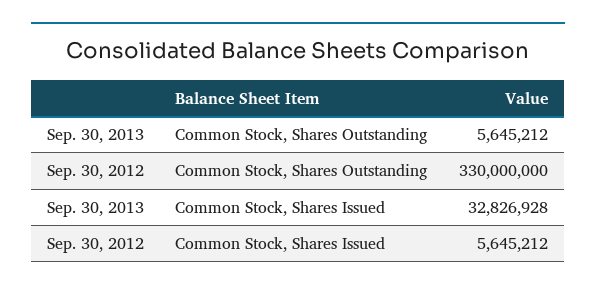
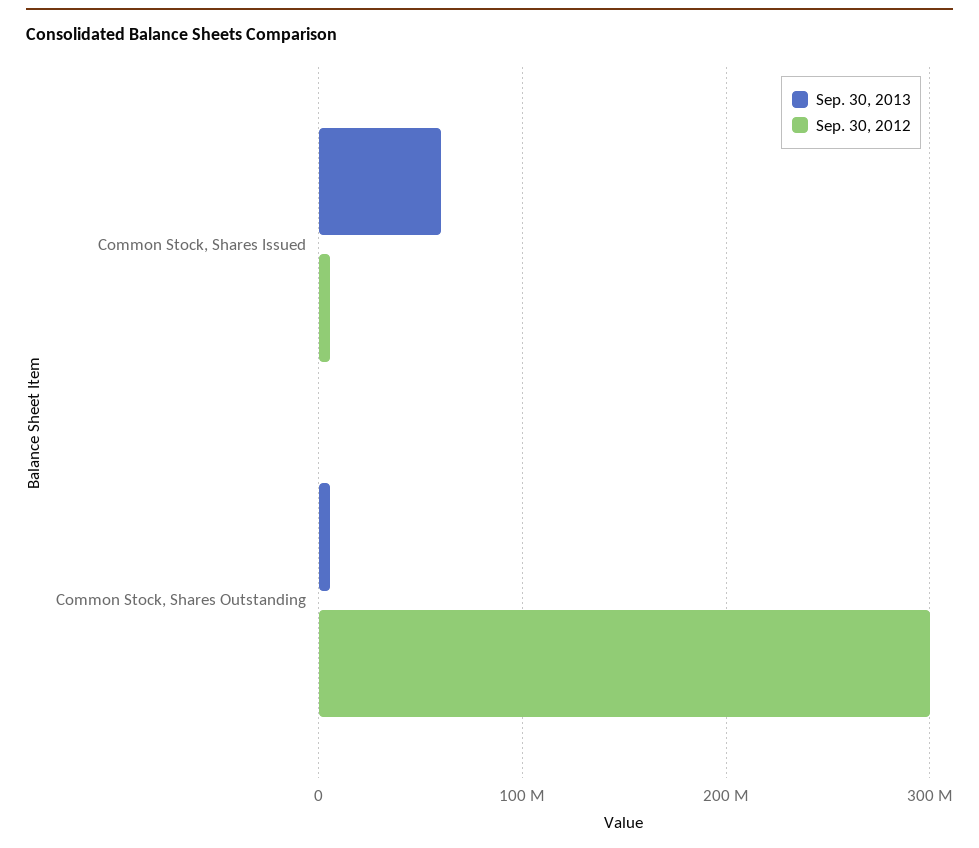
  {
    "Sep. 30, 2013": {
      "Common Stock, Shares Outstanding": 5645212,
-     "Common Stock, Shares Issued": 32826928
+     "Common Stock, Shares Issued": 60000000
    },
    "Sep. 30, 2012": {
-     "Common Stock, Shares Outstanding": 330000000,
+     "Common Stock, Shares Outstanding": 300000000,
      "Common Stock, Shares Issued": 5645212
    }
  }

